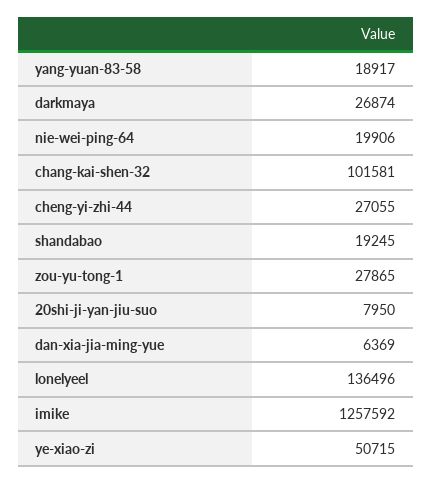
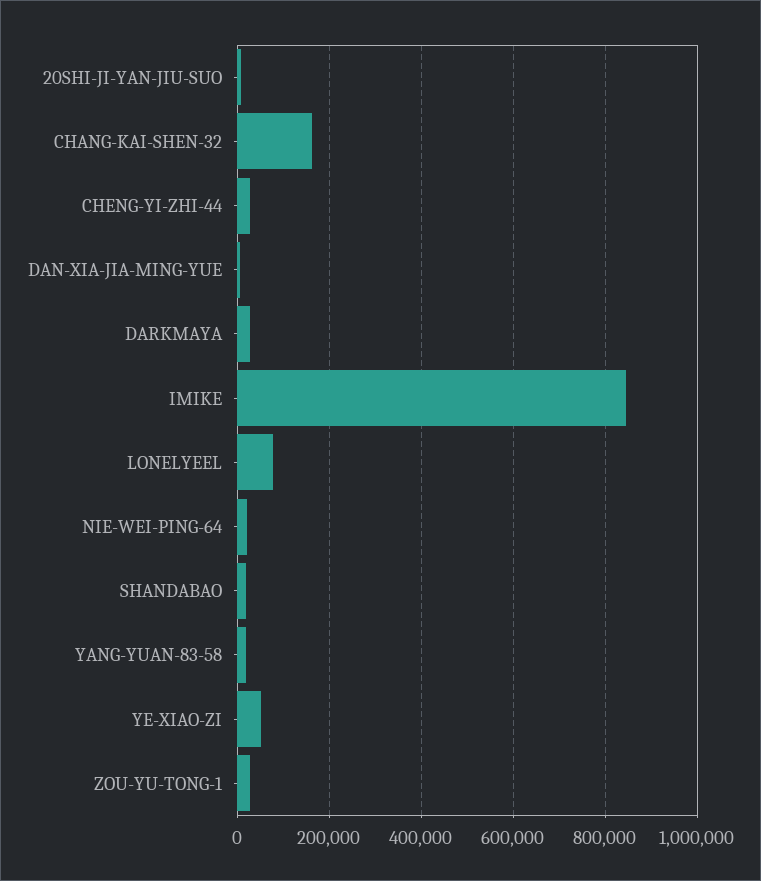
  {
    "yang-yuan-83-58": 18917,
    "darkmaya": 26874,
    "nie-wei-ping-64": 19906,
-   "chang-kai-shen-32": 101581,
+   "chang-kai-shen-32": 160000,
    "cheng-yi-zhi-44": 27055,
    "shandabao": 19245,
    "zou-yu-tong-1": 27865,
    "20shi-ji-yan-jiu-suo": 7950,
    "dan-xia-jia-ming-yue": 6369,
-   "lonelyeel": 136496,
+   "lonelyeel": 80000,
-   "imike": 1257592,
+   "imike": 840000,
    "ye-xiao-zi": 50715
  }

